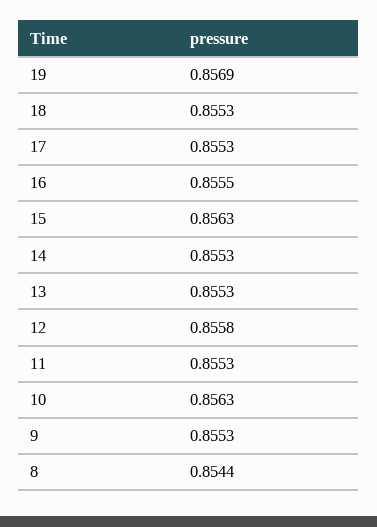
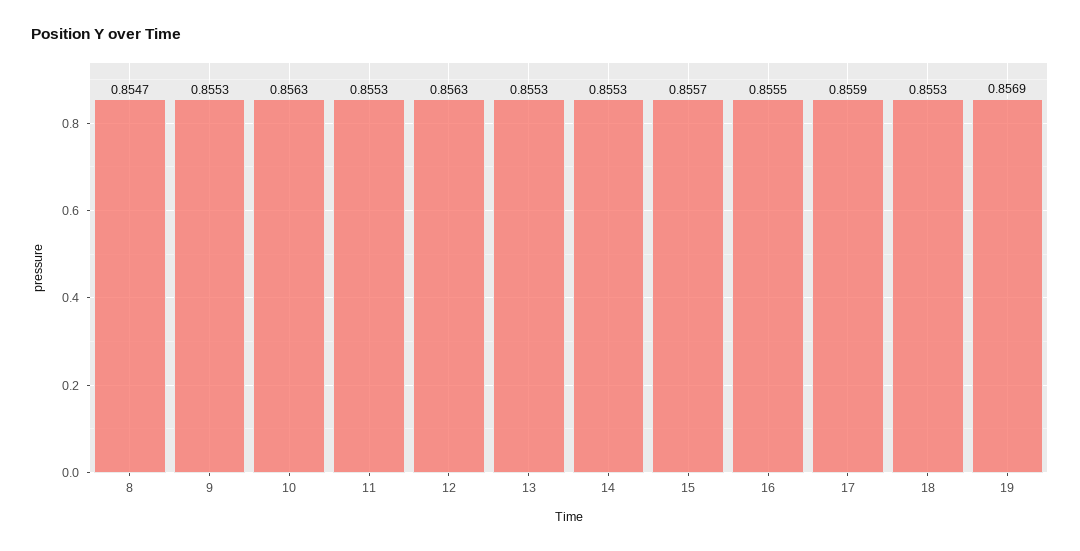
  {
    "19": 0.8569,
    "18": 0.8553,
-   "17": 0.8553,
+   "17": 0.8559,
    "16": 0.8555,
-   "15": 0.8563,
+   "15": 0.8557,
    "14": 0.8553,
    "13": 0.8553,
-   "12": 0.8558,
+   "12": 0.8563,
    "11": 0.8553,
    "10": 0.8563,
    "9": 0.8553,
-   "8": 0.8544
+   "8": 0.8547
  }

